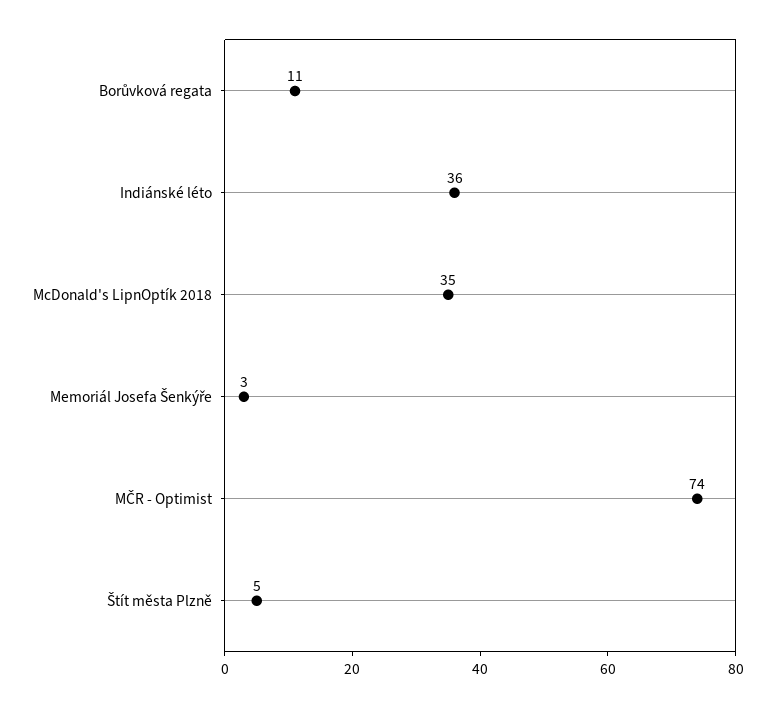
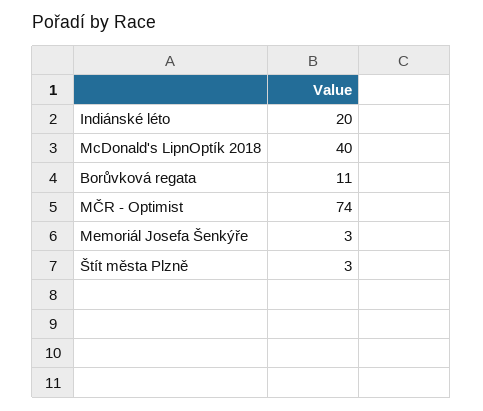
  {
    "Borůvková regata": 11,
-   "Indiánské léto": 36,
+   "Indiánské léto": 20,
-   "McDonald's LipnOptík 2018": 35,
+   "McDonald's LipnOptík 2018": 40,
    "Memoriál Josefa Šenkýře": 3,
    "MČR - Optimist": 74,
-   "Štít města Plzně": 5
+   "Štít města Plzně": 3
  }

